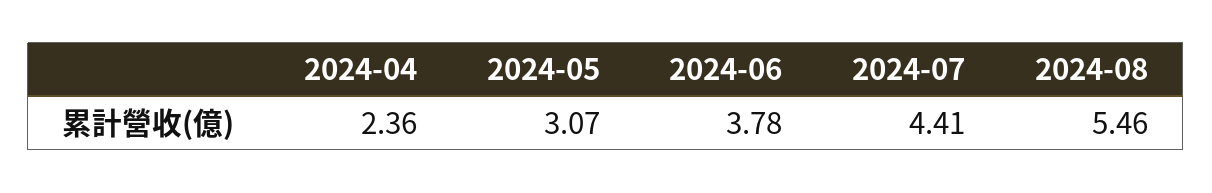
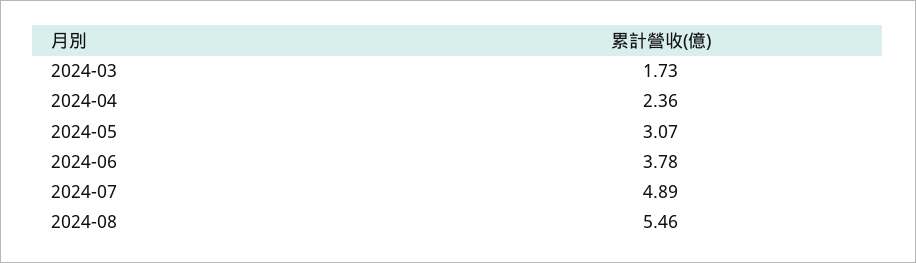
  {
    "2024-04": 2.36,
    "2024-05": 3.07,
    "2024-06": 3.78,
-   "2024-07": 4.41,
+   "2024-07": 4.89,
-   "2024-08": 5.46
+   "2024-08": 5.46,
+   "2024-03": 1.73
  }

